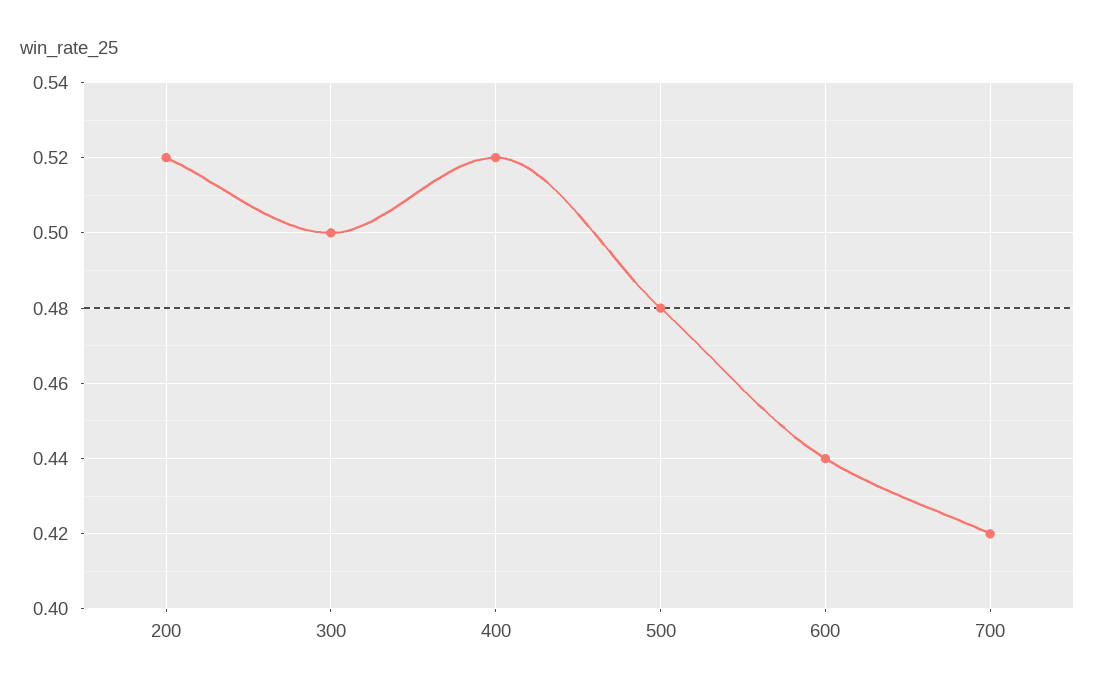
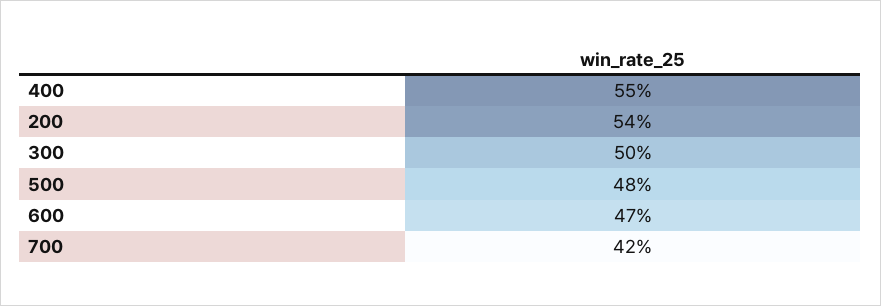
  {
-   "200": 0.52,
+   "200": 0.54,
    "300": 0.5,
-   "400": 0.52,
+   "400": 0.55,
    "500": 0.48,
-   "600": 0.44,
+   "600": 0.47,
    "700": 0.42
  }

